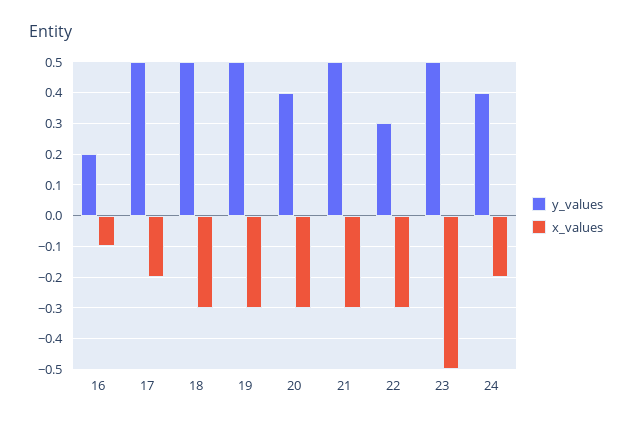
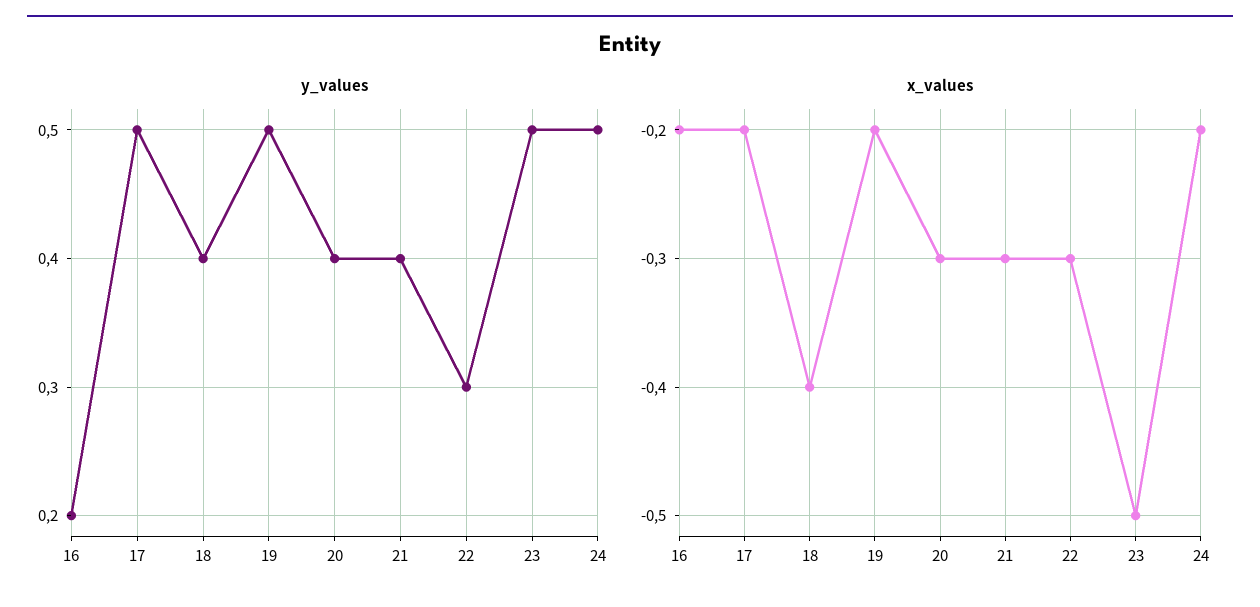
  {
    "y_values": {
      "16": 0.2,
      "17": 0.5,
-     "18": 0.5,
+     "18": 0.4,
      "19": 0.5,
      "20": 0.4,
-     "21": 0.5,
+     "21": 0.4,
      "22": 0.3,
      "23": 0.5,
-     "24": 0.4
+     "24": 0.5
    },
    "x_values": {
-     "16": -0.1,
+     "16": -0.2,
      "17": -0.2,
-     "18": -0.3,
+     "18": -0.4,
-     "19": -0.3,
+     "19": -0.2,
      "20": -0.3,
      "21": -0.3,
      "22": -0.3,
      "23": -0.5,
      "24": -0.2
    }
  }

